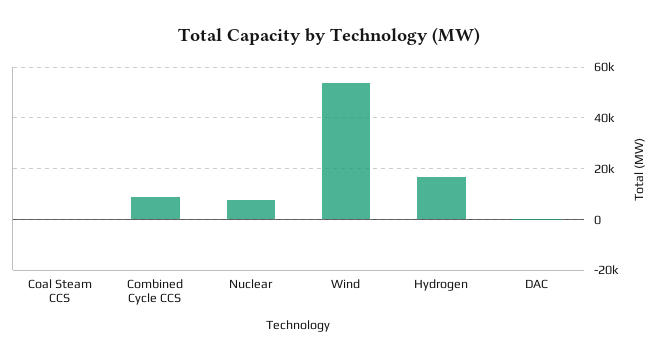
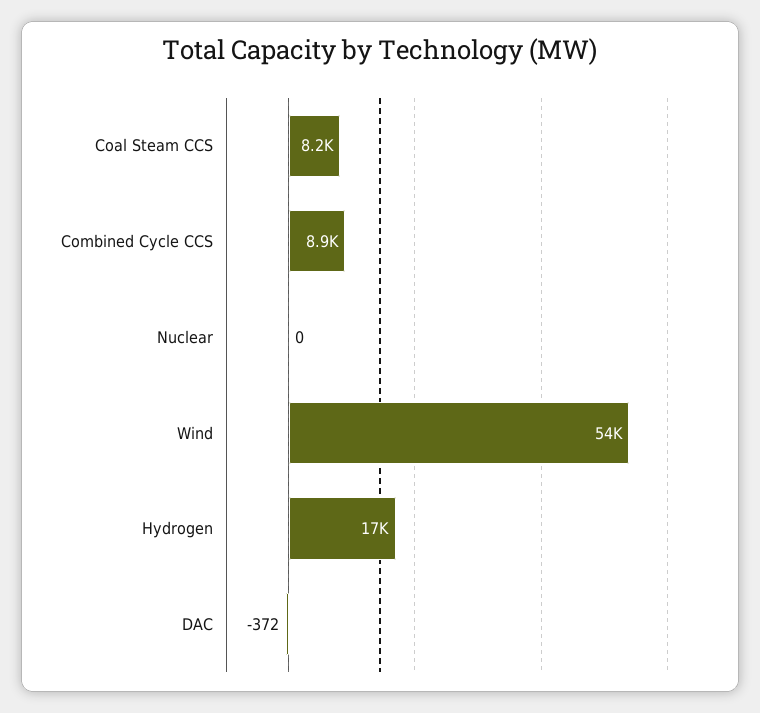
  {
-   "Coal Steam CCS": 0,
+   "Coal Steam CCS": 8200,
    "Combined Cycle CCS": 8900,
-   "Nuclear": 7500,
+   "Nuclear": 0,
    "Wind": 54000,
    "Hydrogen": 17000,
    "DAC": -372
  }

